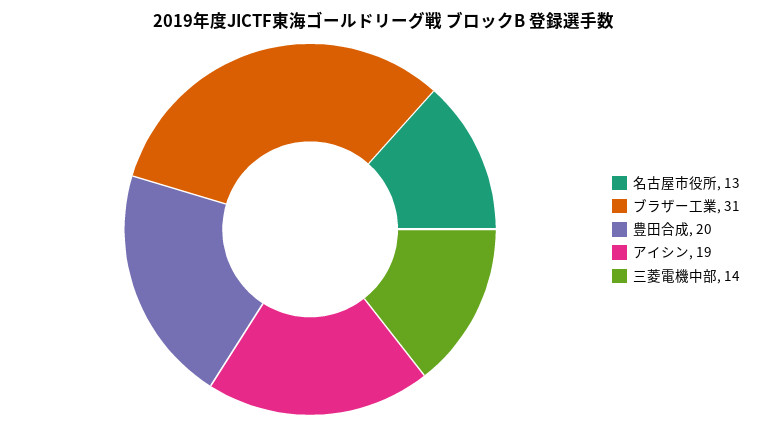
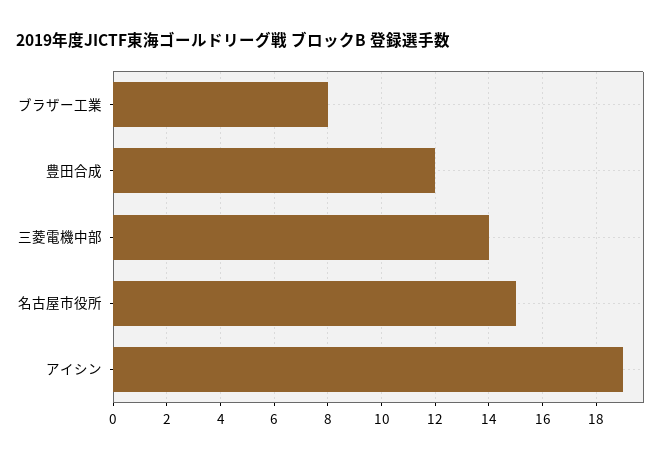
  {
-   "名古屋市役所": 13,
+   "名古屋市役所": 15,
-   "ブラザー工業": 31,
+   "ブラザー工業": 8,
-   "豊田合成": 20,
+   "豊田合成": 12,
    "アイシン": 19,
    "三菱電機中部": 14
  }

